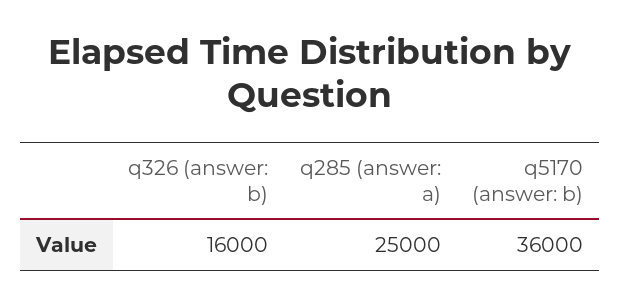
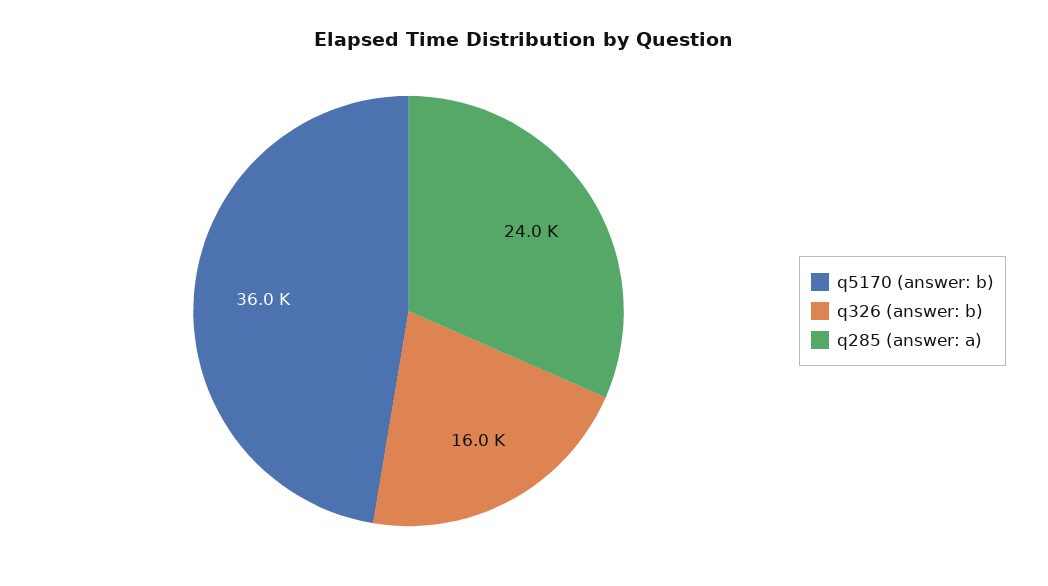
  {
    "q326 (answer: b)": 16000,
-   "q285 (answer: a)": 25000,
+   "q285 (answer: a)": 24000,
    "q5170 (answer: b)": 36000
  }

